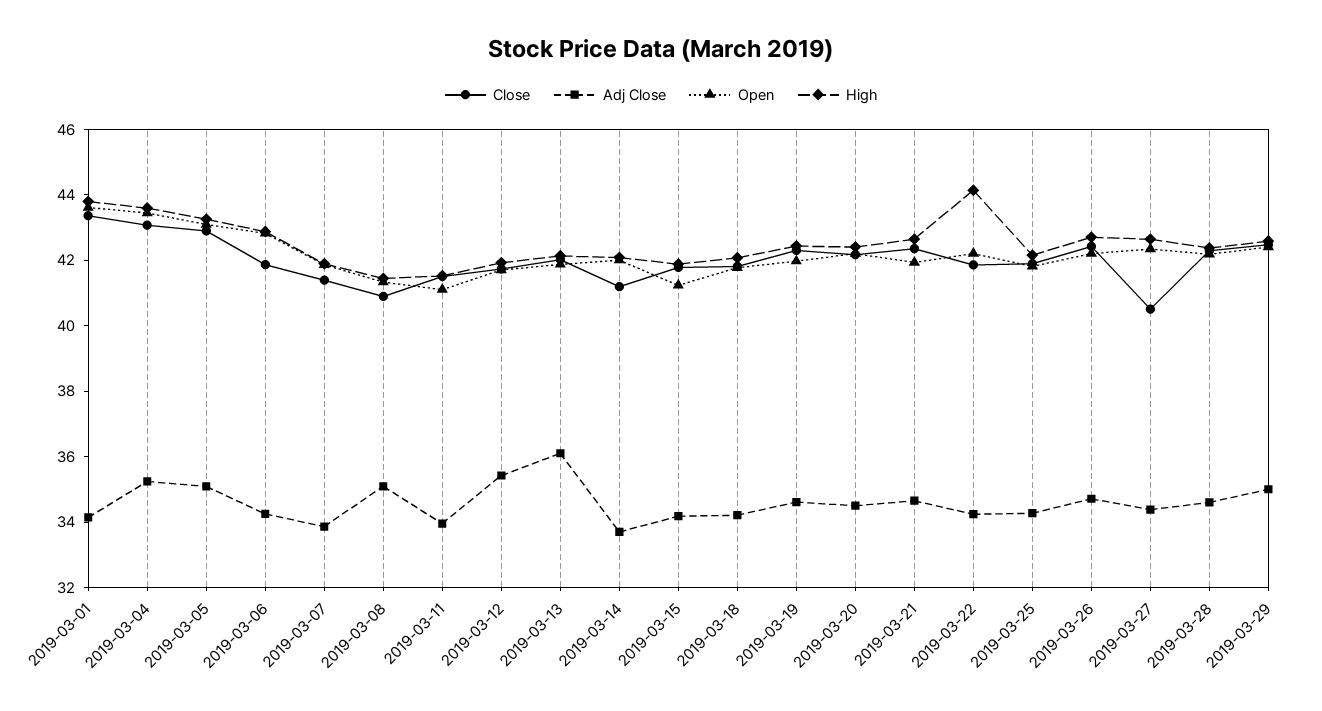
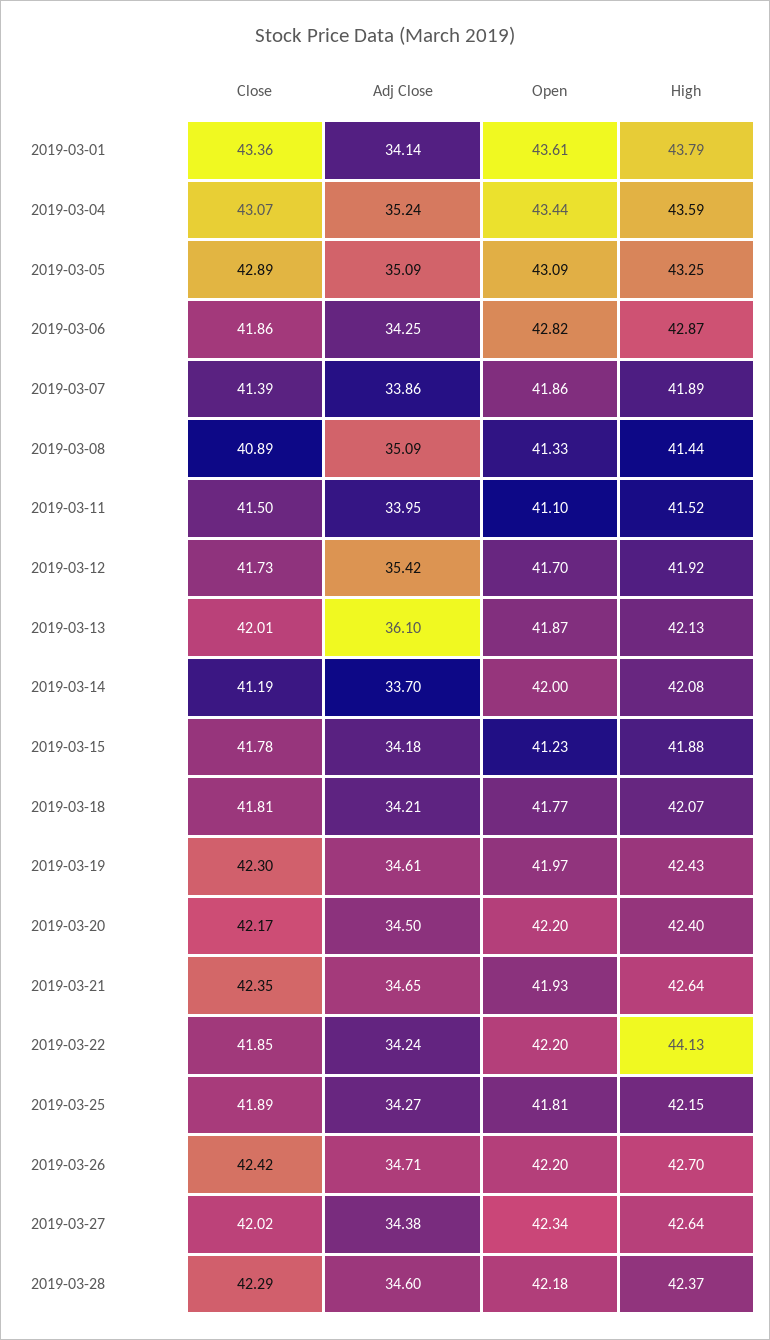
  {
    "Close": {
      "2019-03-01": 43.36,
      "2019-03-04": 43.07,
      "2019-03-05": 42.89,
      "2019-03-06": 41.86,
      "2019-03-07": 41.39,
      "2019-03-08": 40.89,
      "2019-03-11": 41.5,
      "2019-03-12": 41.73,
      "2019-03-13": 42.01,
      "2019-03-14": 41.19,
      "2019-03-15": 41.78,
      "2019-03-18": 41.81,
      "2019-03-19": 42.3,
      "2019-03-20": 42.17,
      "2019-03-21": 42.35,
      "2019-03-22": 41.85,
      "2019-03-25": 41.89,
      "2019-03-26": 42.42,
-     "2019-03-27": 40.5,
+     "2019-03-27": 42.02,
-     "2019-03-28": 42.29,
+     "2019-03-28": 42.29
-     "2019-03-29": 42.5
    },
    "Adj Close": {
      "2019-03-01": 34.14,
      "2019-03-04": 35.24,
      "2019-03-05": 35.09,
      "2019-03-06": 34.25,
      "2019-03-07": 33.86,
      "2019-03-08": 35.09,
      "2019-03-11": 33.95,
      "2019-03-12": 35.42,
      "2019-03-13": 36.1,
      "2019-03-14": 33.7,
      "2019-03-15": 34.18,
      "2019-03-18": 34.21,
      "2019-03-19": 34.61,
      "2019-03-20": 34.5,
      "2019-03-21": 34.65,
      "2019-03-22": 34.24,
      "2019-03-25": 34.27,
      "2019-03-26": 34.71,
      "2019-03-27": 34.38,
-     "2019-03-28": 34.6,
+     "2019-03-28": 34.6
-     "2019-03-29": 35
    },
    "Open": {
      "2019-03-01": 43.61,
      "2019-03-04": 43.44,
      "2019-03-05": 43.09,
      "2019-03-06": 42.82,
      "2019-03-07": 41.86,
      "2019-03-08": 41.33,
      "2019-03-11": 41.1,
      "2019-03-12": 41.7,
      "2019-03-13": 41.87,
      "2019-03-14": 42,
      "2019-03-15": 41.23,
      "2019-03-18": 41.77,
      "2019-03-19": 41.97,
      "2019-03-20": 42.2,
      "2019-03-21": 41.93,
      "2019-03-22": 42.2,
      "2019-03-25": 41.81,
      "2019-03-26": 42.2,
      "2019-03-27": 42.34,
-     "2019-03-28": 42.18,
+     "2019-03-28": 42.18
-     "2019-03-29": 42.5
    },
    "High": {
      "2019-03-01": 43.79,
      "2019-03-04": 43.59,
      "2019-03-05": 43.25,
      "2019-03-06": 42.87,
      "2019-03-07": 41.89,
      "2019-03-08": 41.44,
      "2019-03-11": 41.52,
      "2019-03-12": 41.92,
      "2019-03-13": 42.13,
      "2019-03-14": 42.08,
      "2019-03-15": 41.88,
      "2019-03-18": 42.07,
      "2019-03-19": 42.43,
      "2019-03-20": 42.4,
      "2019-03-21": 42.64,
      "2019-03-22": 44.13,
      "2019-03-25": 42.15,
      "2019-03-26": 42.7,
      "2019-03-27": 42.64,
-     "2019-03-28": 42.37,
+     "2019-03-28": 42.37
-     "2019-03-29": 42.5
    }
  }

